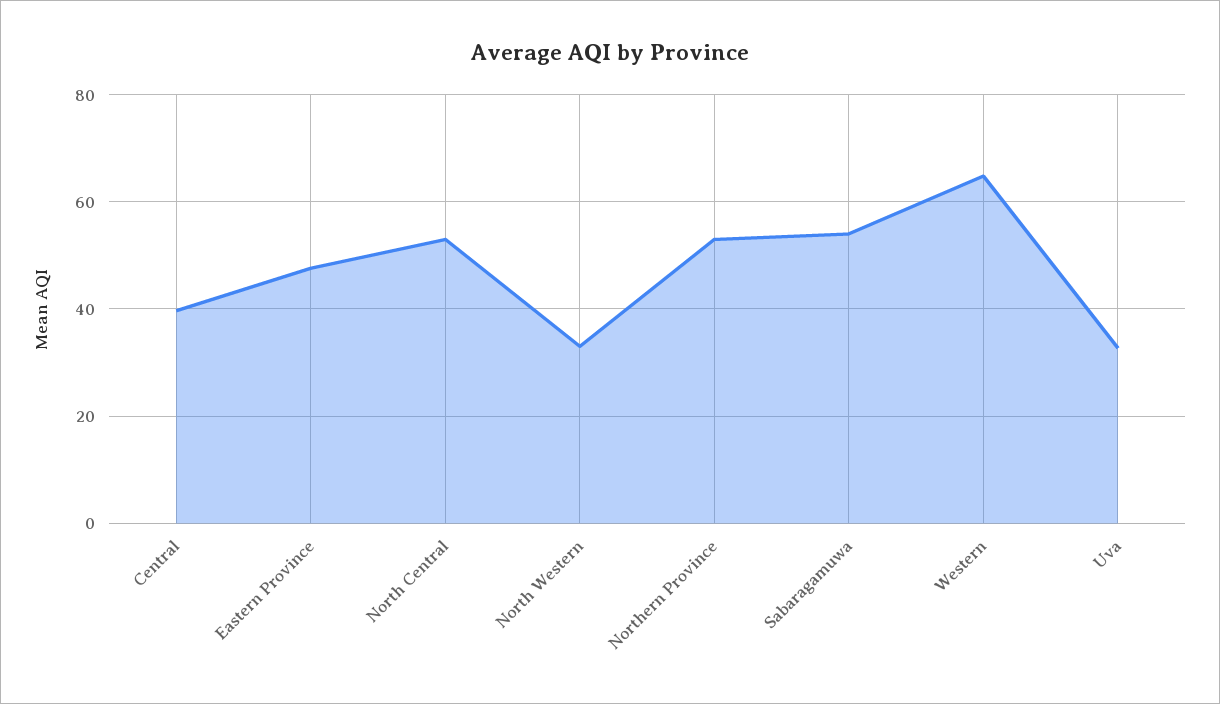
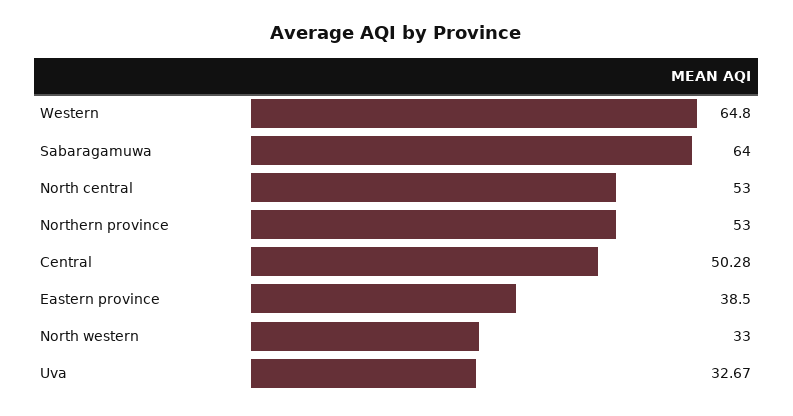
  {
-   "Central": 40,
+   "Central": 50.28,
-   "Eastern Province": 48,
+   "Eastern Province": 38.5,
    "North Central": 53,
    "North Western": 33,
    "Northern Province": 53,
-   "Sabaragamuwa": 54,
+   "Sabaragamuwa": 64,
    "Western": 64.8,
    "Uva": 32.67
  }

